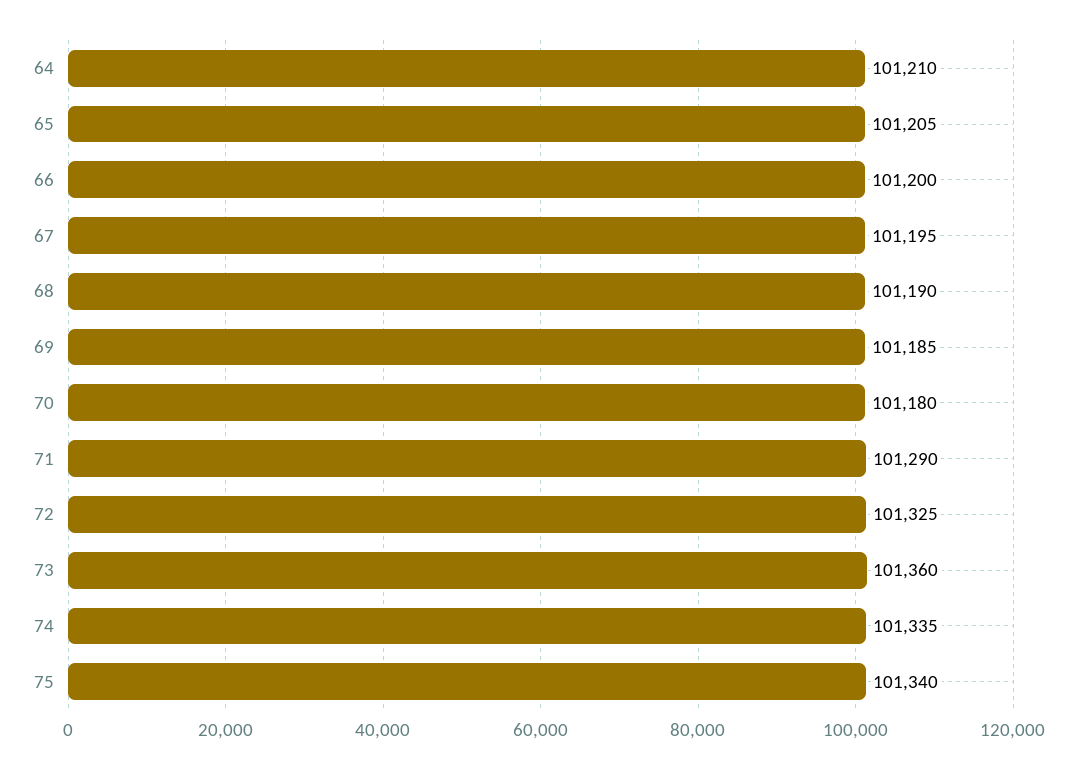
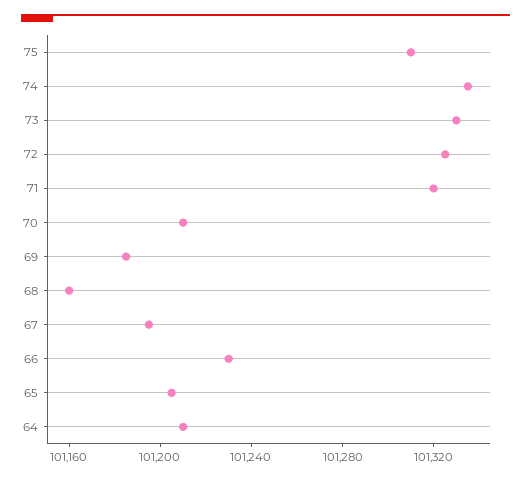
  {
    "64": 101210,
    "65": 101205,
-   "66": 101200,
+   "66": 101230,
    "67": 101195,
-   "68": 101190,
+   "68": 101160,
    "69": 101185,
-   "70": 101180,
+   "70": 101210,
-   "71": 101290,
+   "71": 101320,
    "72": 101325,
-   "73": 101360,
+   "73": 101330,
    "74": 101335,
-   "75": 101340
+   "75": 101310
  }

